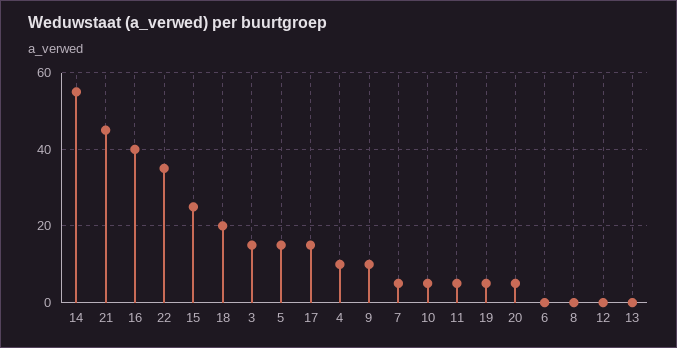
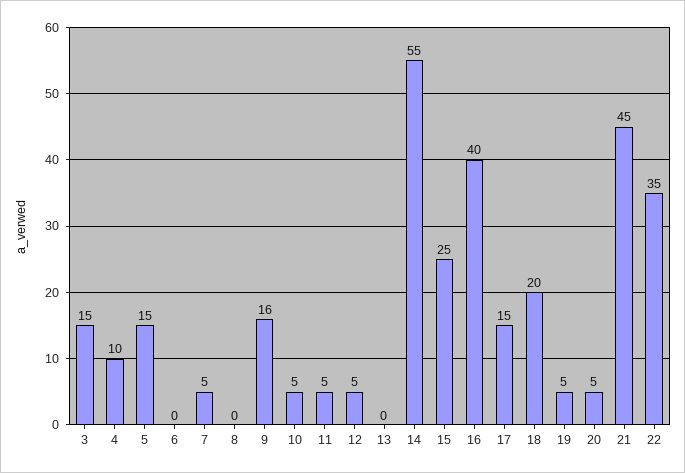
  {
    "14": 55,
    "21": 45,
    "16": 40,
    "22": 35,
    "15": 25,
    "18": 20,
    "3": 15,
    "5": 15,
    "17": 15,
    "4": 10,
-   "9": 10,
+   "9": 16,
    "7": 5,
    "10": 5,
    "11": 5,
    "19": 5,
    "20": 5,
    "6": 0,
    "8": 0,
-   "12": 0,
+   "12": 5,
    "13": 0
  }

